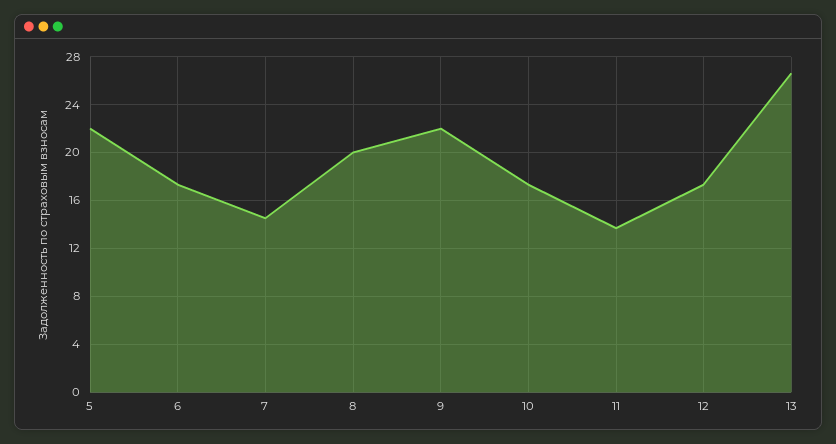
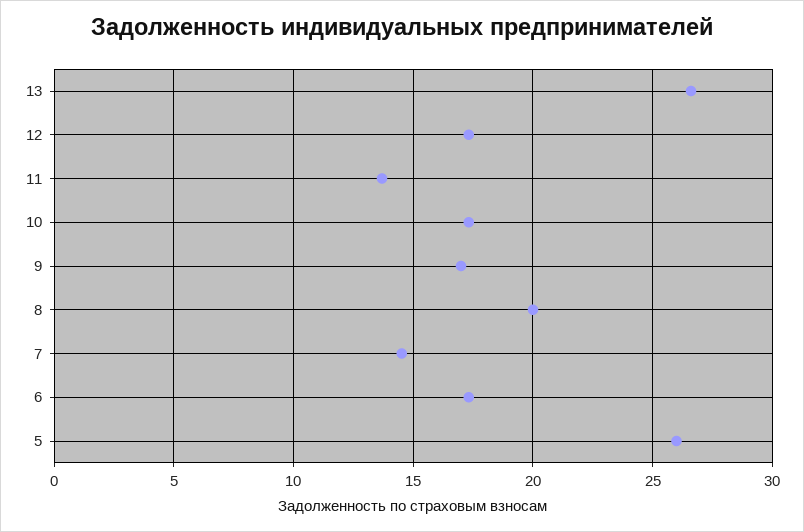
  {
-   "5": 22,
+   "5": 26,
    "6": 17.5,
    "7": 14.5,
    "8": 20,
-   "9": 22,
+   "9": 17,
    "10": 17.5,
    "11": 13.5,
    "12": 17.5,
    "13": 26.5
  }

